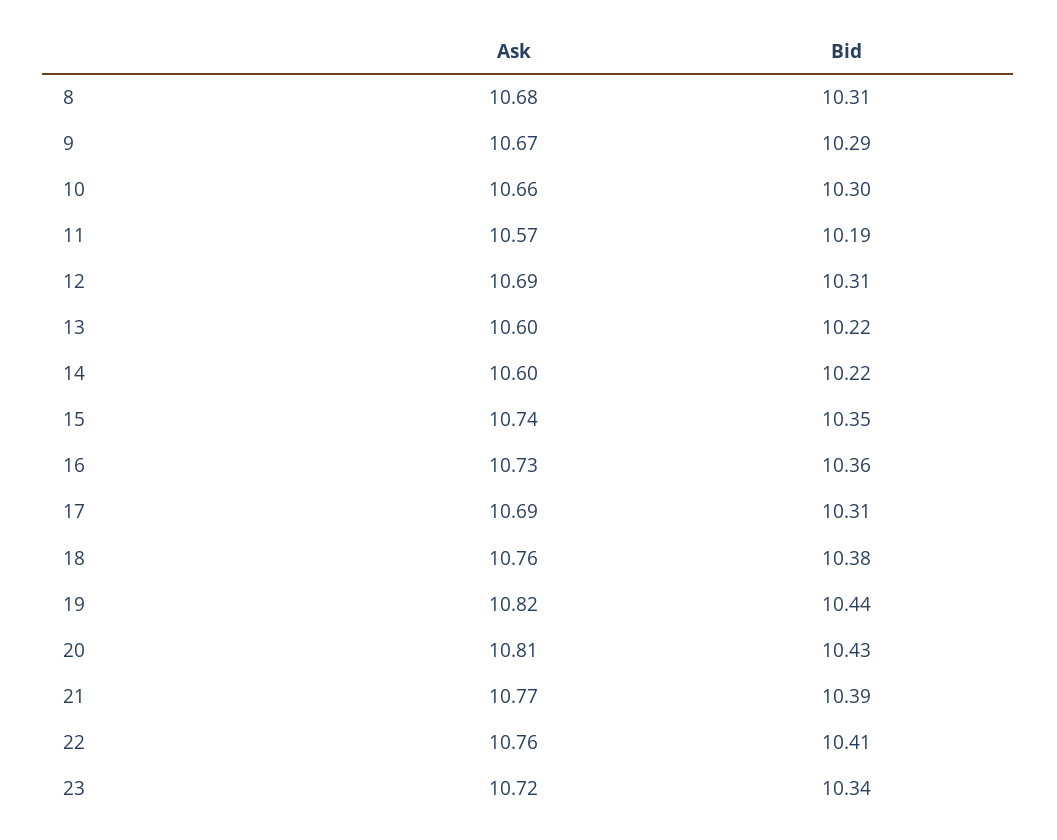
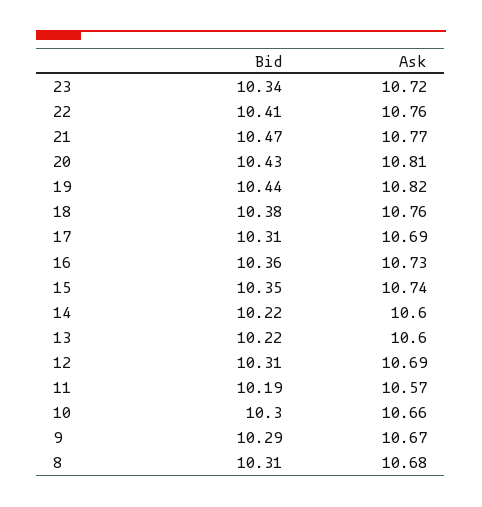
  {
    "Ask": {
      "8": 10.68,
      "9": 10.67,
      "10": 10.66,
      "11": 10.57,
      "12": 10.69,
      "13": 10.6,
      "14": 10.6,
      "15": 10.74,
      "16": 10.73,
      "17": 10.69,
      "18": 10.76,
      "19": 10.82,
      "20": 10.81,
      "21": 10.77,
      "22": 10.76,
      "23": 10.72
    },
    "Bid": {
      "8": 10.31,
      "9": 10.29,
      "10": 10.3,
      "11": 10.19,
      "12": 10.31,
      "13": 10.22,
      "14": 10.22,
      "15": 10.35,
      "16": 10.36,
      "17": 10.31,
      "18": 10.38,
      "19": 10.44,
      "20": 10.43,
-     "21": 10.39,
+     "21": 10.47,
      "22": 10.41,
      "23": 10.34
    }
  }

